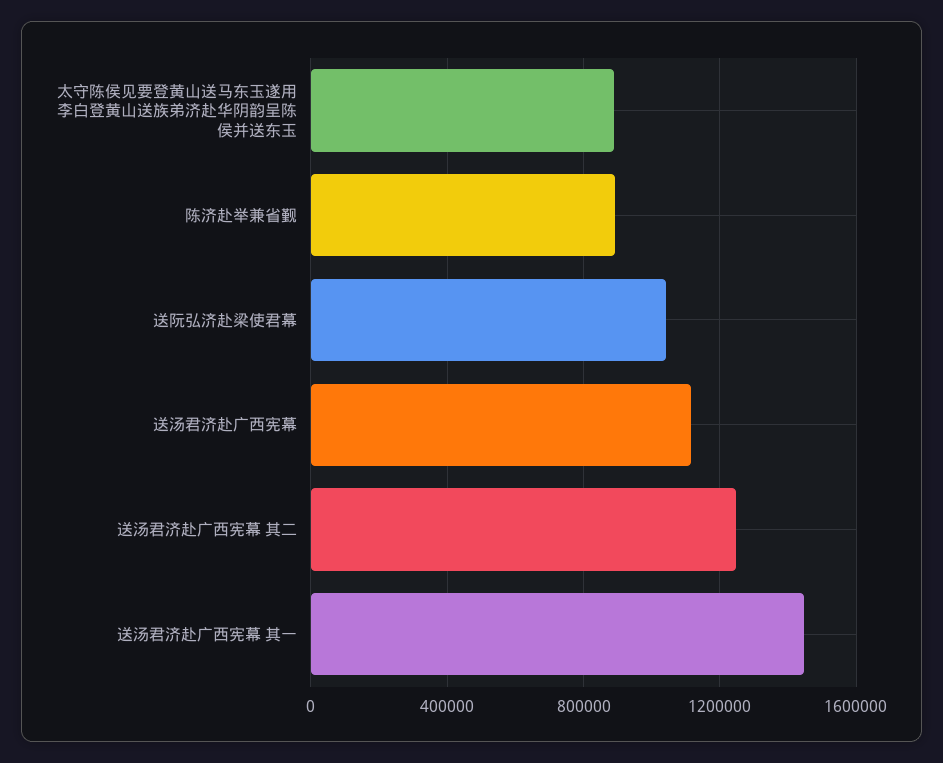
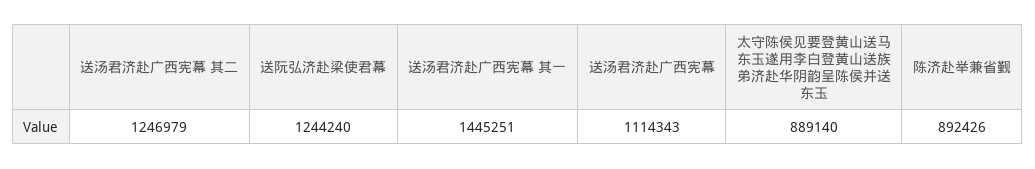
  {
    "太守陈侯见要登黄山送马东玉遂用李白登黄山送族弟济赴华阴韵呈陈侯并送东玉": 889140,
    "陈济赴举兼省觐": 892426,
-   "送阮弘济赴梁使君幕": 1050000,
+   "送阮弘济赴梁使君幕": 1244240,
    "送汤君济赴广西宪幕": 1114343,
    "送汤君济赴广西宪幕 其二": 1246979,
    "送汤君济赴广西宪幕 其一": 1445251
  }

